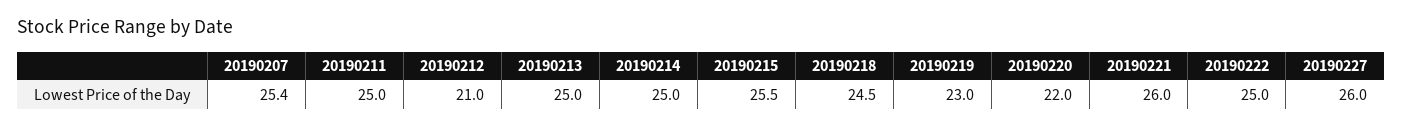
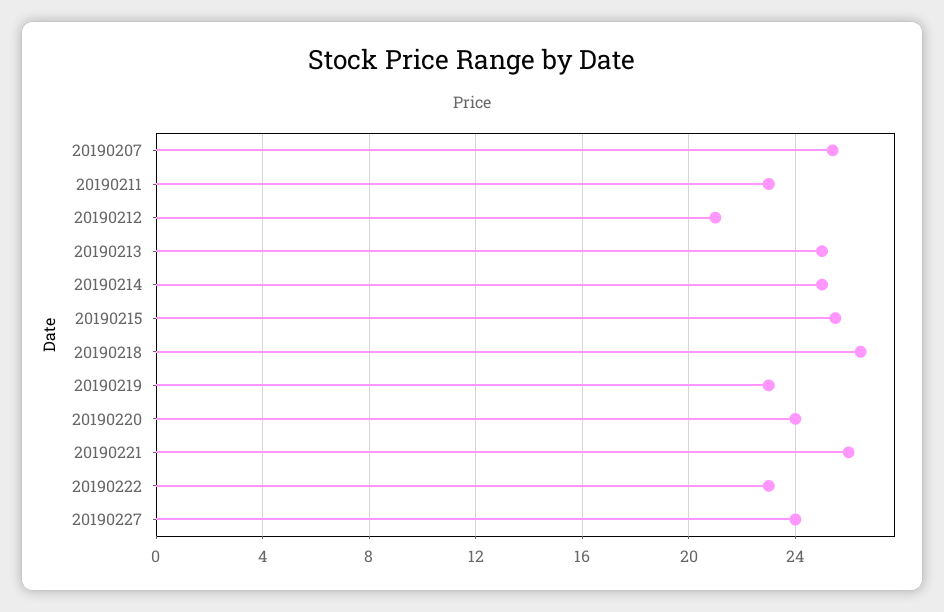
  {
    "20190207": 25.4,
-   "20190211": 25,
+   "20190211": 23,
    "20190212": 21,
    "20190213": 25,
    "20190214": 25,
    "20190215": 25.5,
-   "20190218": 24.5,
+   "20190218": 26.5,
    "20190219": 23,
-   "20190220": 22,
+   "20190220": 24,
    "20190221": 26,
-   "20190222": 25,
+   "20190222": 23,
-   "20190227": 26
+   "20190227": 24
  }

